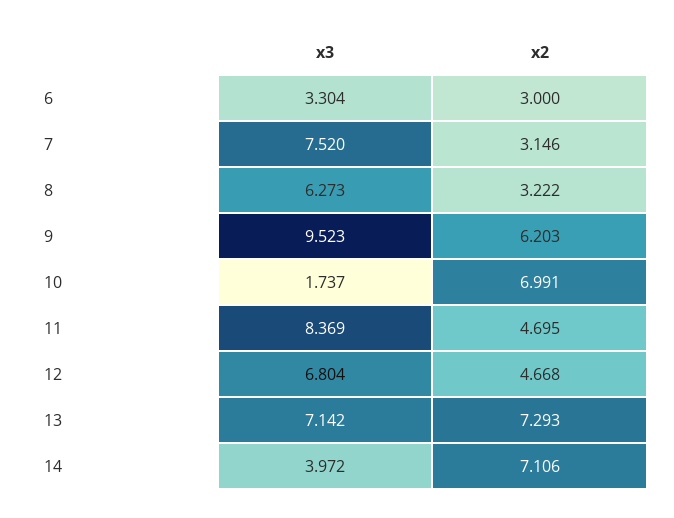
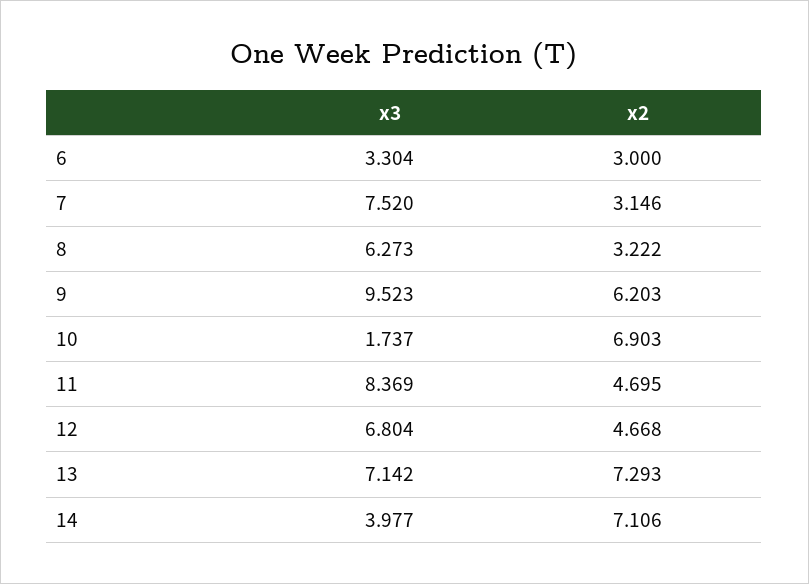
  {
    "x3": {
      "6": 3.304,
      "7": 7.52,
      "8": 6.273,
      "9": 9.523,
      "10": 1.737,
      "11": 8.369,
      "12": 6.804,
      "13": 7.142,
-     "14": 3.972
+     "14": 3.977
    },
    "x2": {
      "6": 3,
      "7": 3.146,
      "8": 3.222,
      "9": 6.203,
-     "10": 6.991,
+     "10": 6.903,
      "11": 4.695,
      "12": 4.668,
      "13": 7.293,
      "14": 7.106
    }
  }

